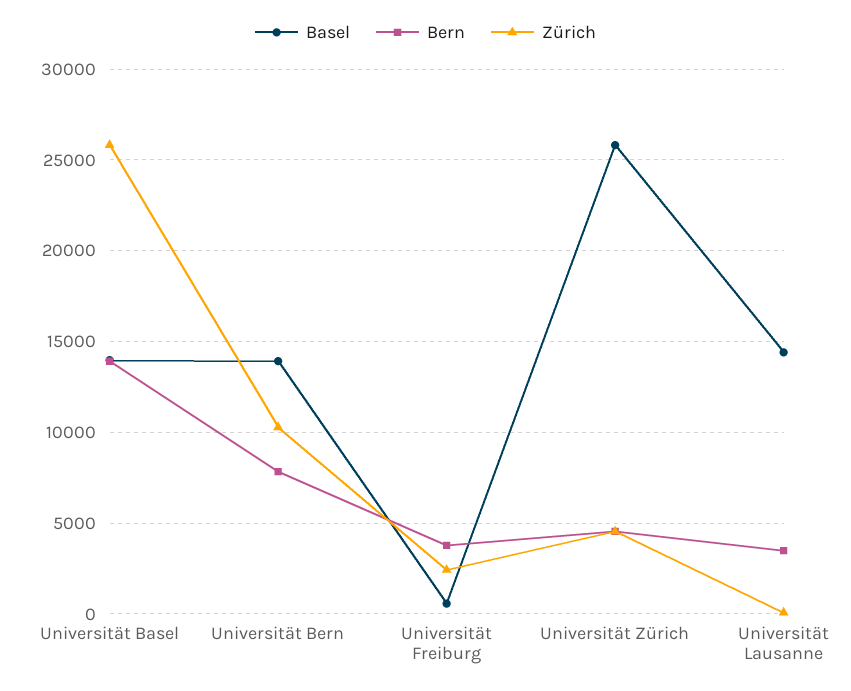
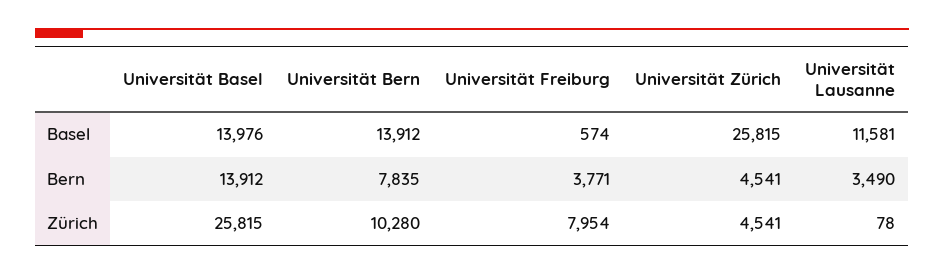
  {
    "Basel": {
      "Universität Basel": 13976,
      "Universität Bern": 13912,
      "Universität Freiburg": 574,
      "Universität Zürich": 25815,
-     "Universität Lausanne": 14500
+     "Universität Lausanne": 11581
    },
    "Bern": {
      "Universität Basel": 13912,
      "Universität Bern": 7835,
      "Universität Freiburg": 3771,
      "Universität Zürich": 4541,
      "Universität Lausanne": 3490
    },
    "Zürich": {
      "Universität Basel": 25815,
      "Universität Bern": 10280,
-     "Universität Freiburg": 2500,
+     "Universität Freiburg": 7954,
      "Universität Zürich": 4541,
      "Universität Lausanne": 78
    }
  }

